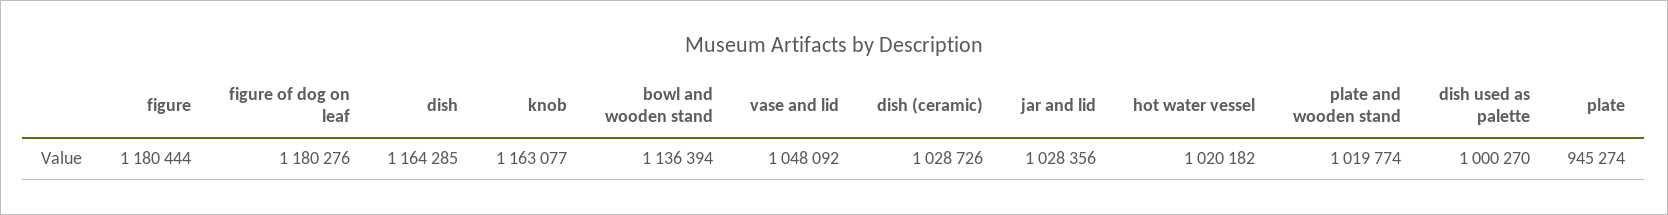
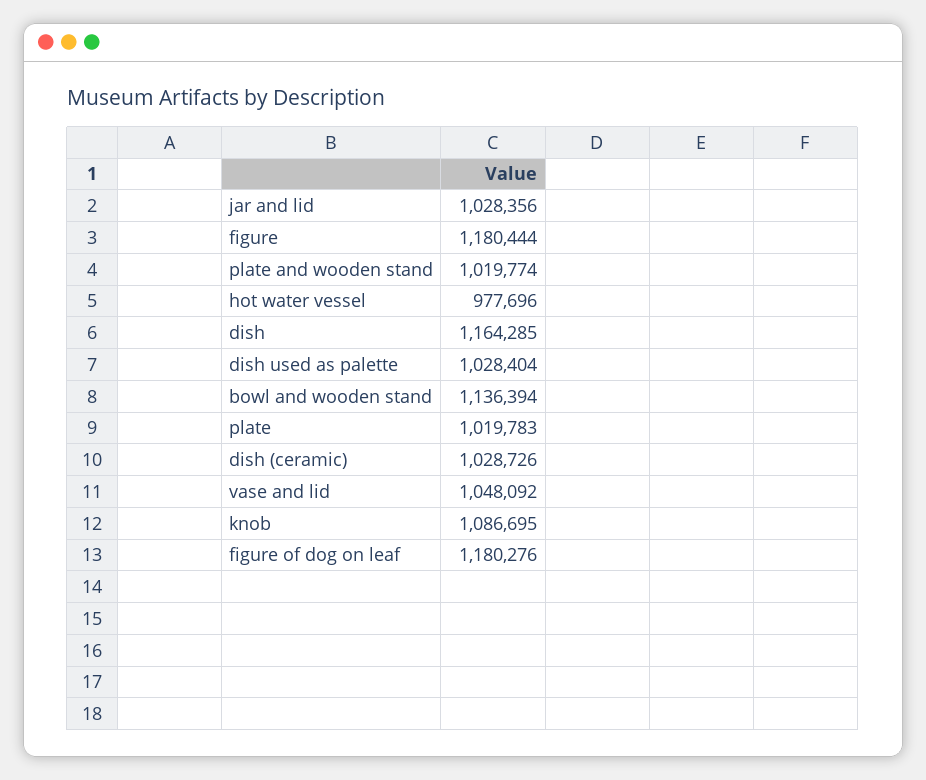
  {
    "figure": 1180444,
    "figure of dog on leaf": 1180276,
    "dish": 1164285,
-   "knob": 1163077,
+   "knob": 1086695,
    "bowl and wooden stand": 1136394,
    "vase and lid": 1048092,
    "dish (ceramic)": 1028726,
    "jar and lid": 1028356,
-   "hot water vessel": 1020182,
+   "hot water vessel": 977696,
    "plate and wooden stand": 1019774,
-   "dish used as palette": 1000270,
+   "dish used as palette": 1028404,
-   "plate": 945274
+   "plate": 1019783
  }

